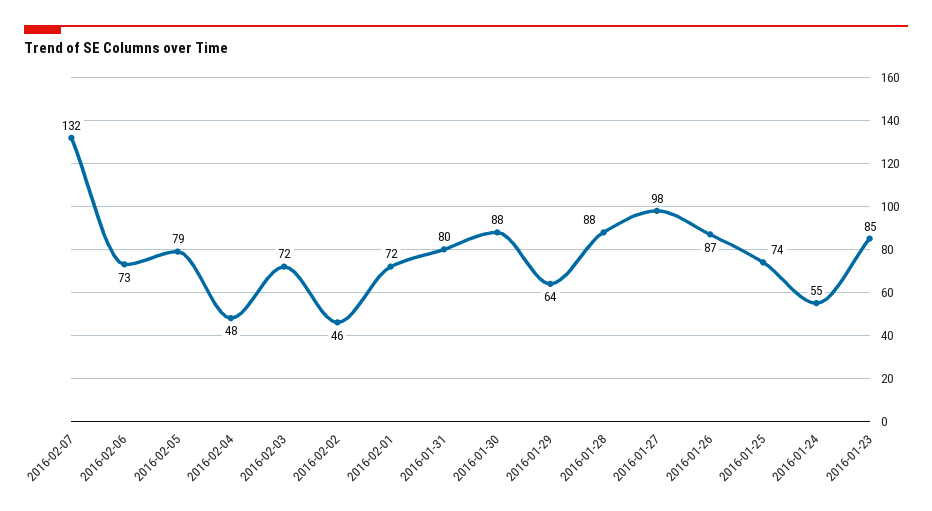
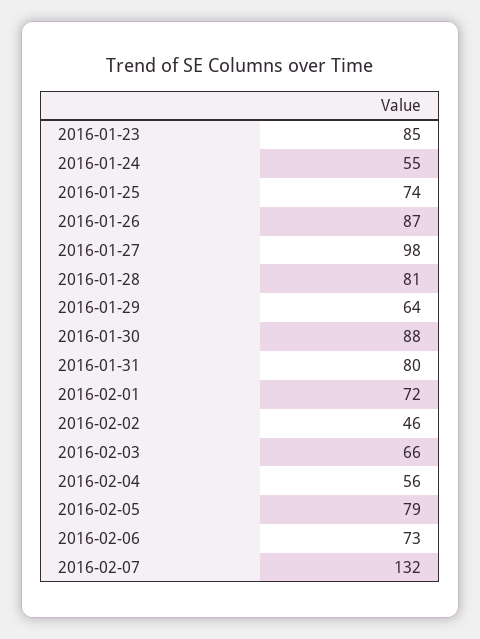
  {
    "2016-02-07": 132,
    "2016-02-06": 73,
    "2016-02-05": 79,
-   "2016-02-04": 48,
+   "2016-02-04": 56,
-   "2016-02-03": 72,
+   "2016-02-03": 66,
    "2016-02-02": 46,
    "2016-02-01": 72,
    "2016-01-31": 80,
    "2016-01-30": 88,
    "2016-01-29": 64,
-   "2016-01-28": 88,
+   "2016-01-28": 81,
    "2016-01-27": 98,
    "2016-01-26": 87,
    "2016-01-25": 74,
    "2016-01-24": 55,
    "2016-01-23": 85
  }

